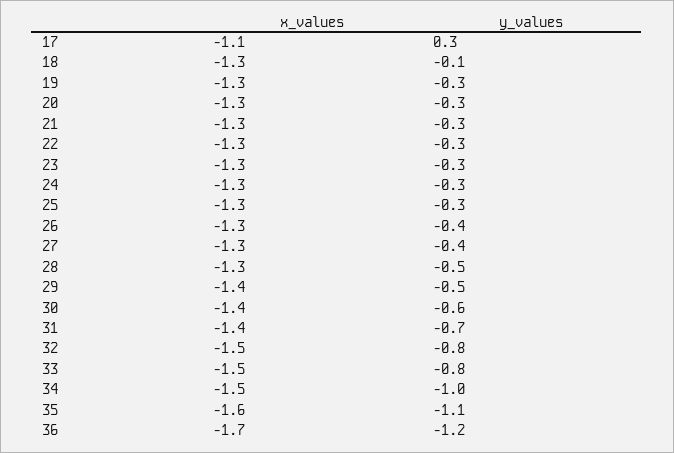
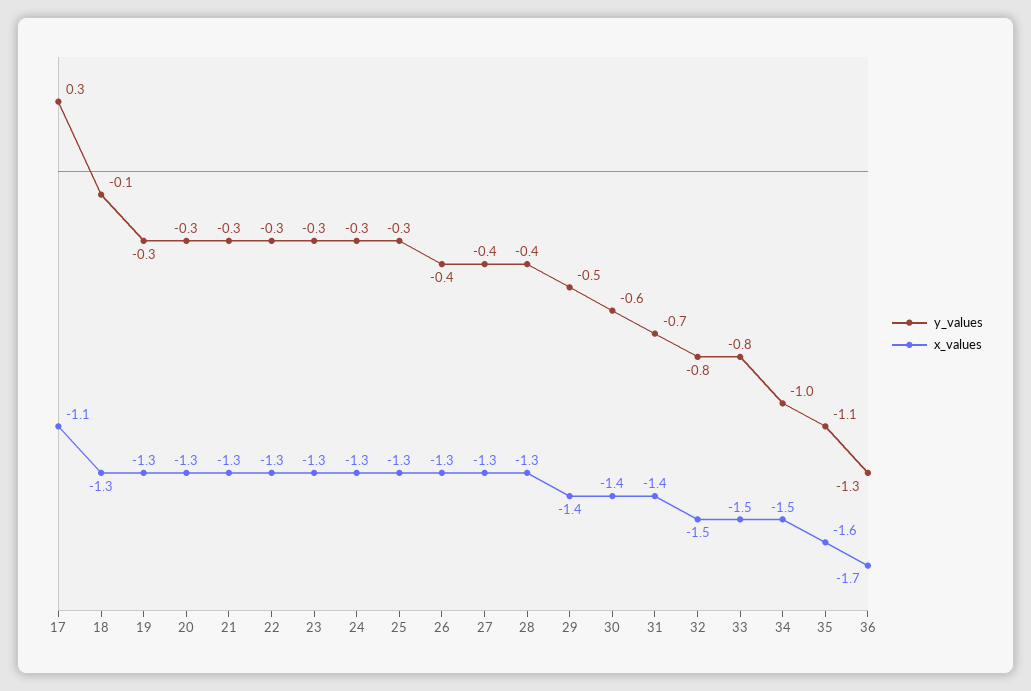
  {
    "x_values": {
      "17": -1.1,
      "18": -1.3,
      "19": -1.3,
      "20": -1.3,
      "21": -1.3,
      "22": -1.3,
      "23": -1.3,
      "24": -1.3,
      "25": -1.3,
      "26": -1.3,
      "27": -1.3,
      "28": -1.3,
      "29": -1.4,
      "30": -1.4,
      "31": -1.4,
      "32": -1.5,
      "33": -1.5,
      "34": -1.5,
      "35": -1.6,
      "36": -1.7
    },
    "y_values": {
      "17": 0.3,
      "18": -0.1,
      "19": -0.3,
      "20": -0.3,
      "21": -0.3,
      "22": -0.3,
      "23": -0.3,
      "24": -0.3,
      "25": -0.3,
      "26": -0.4,
      "27": -0.4,
-     "28": -0.5,
+     "28": -0.4,
      "29": -0.5,
      "30": -0.6,
      "31": -0.7,
      "32": -0.8,
      "33": -0.8,
      "34": -1,
      "35": -1.1,
-     "36": -1.2
+     "36": -1.3
    }
  }

